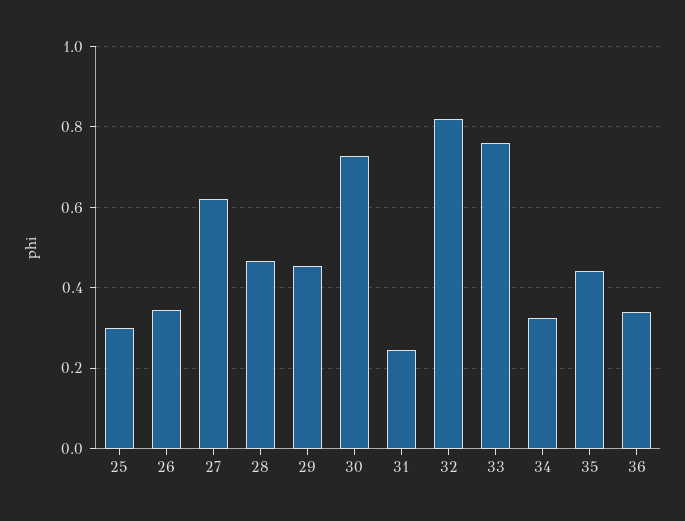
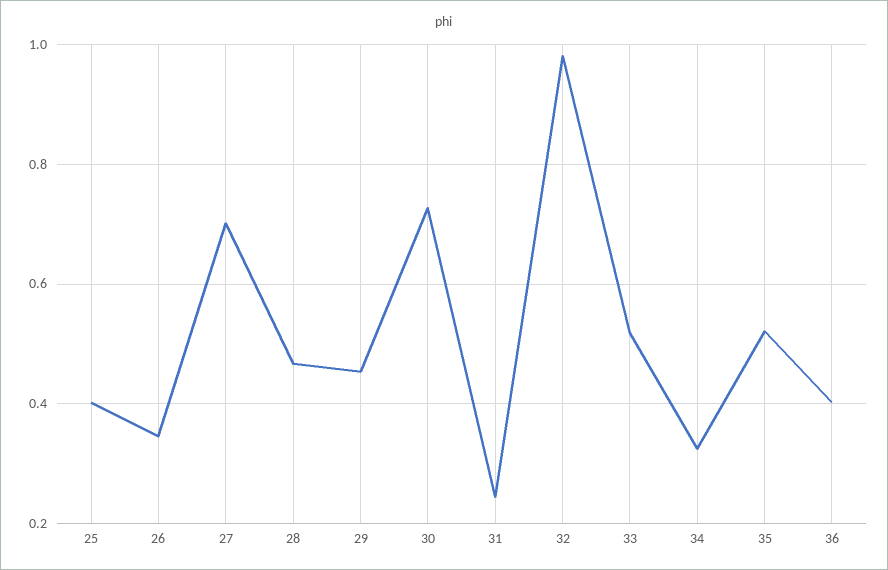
  {
-   "25": 0.3,
+   "25": 0.4,
    "26": 0.34,
-   "27": 0.62,
+   "27": 0.7,
    "28": 0.46,
    "29": 0.46,
    "30": 0.72,
    "31": 0.24,
-   "32": 0.82,
+   "32": 0.98,
-   "33": 0.76,
+   "33": 0.52,
    "34": 0.32,
-   "35": 0.44,
+   "35": 0.52,
-   "36": 0.34
+   "36": 0.4
  }

